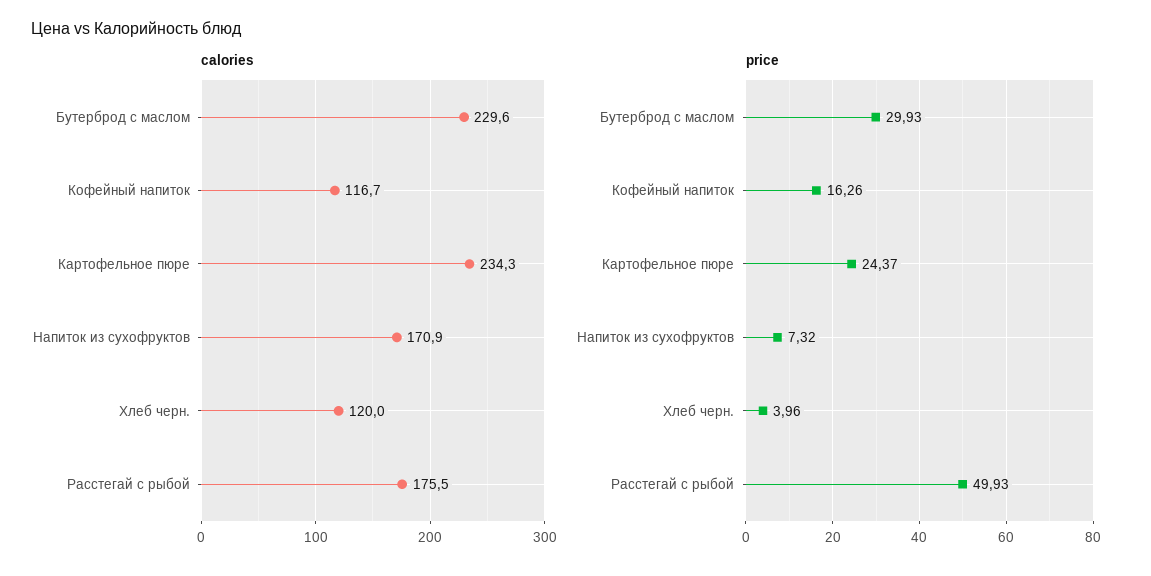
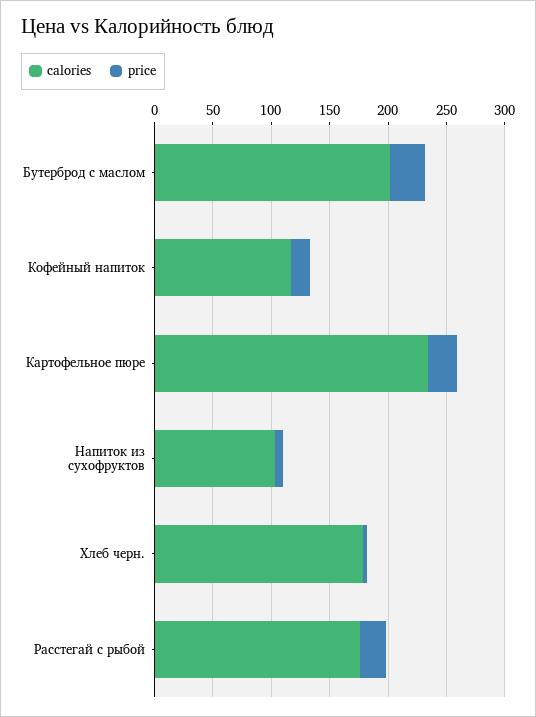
  {
    "calories": {
-     "Бутерброд с маслом": 229.6,
+     "Бутерброд с маслом": 200,
      "Кофейный напиток": 116.7,
      "Картофельное пюре": 234.3,
-     "Напиток из сухофруктов": 170.9,
+     "Напиток из сухофруктов": 100,
-     "Хлеб черн.": 120,
+     "Хлеб черн.": 180,
      "Расстегай с рыбой": 175.5
    },
    "price": {
      "Бутерброд с маслом": 29.93,
      "Кофейный напиток": 16.26,
      "Картофельное пюре": 24.37,
      "Напиток из сухофруктов": 7.32,
      "Хлеб черн.": 3.96,
-     "Расстегай с рыбой": 49.93
+     "Расстегай с рыбой": 20
    }
  }

